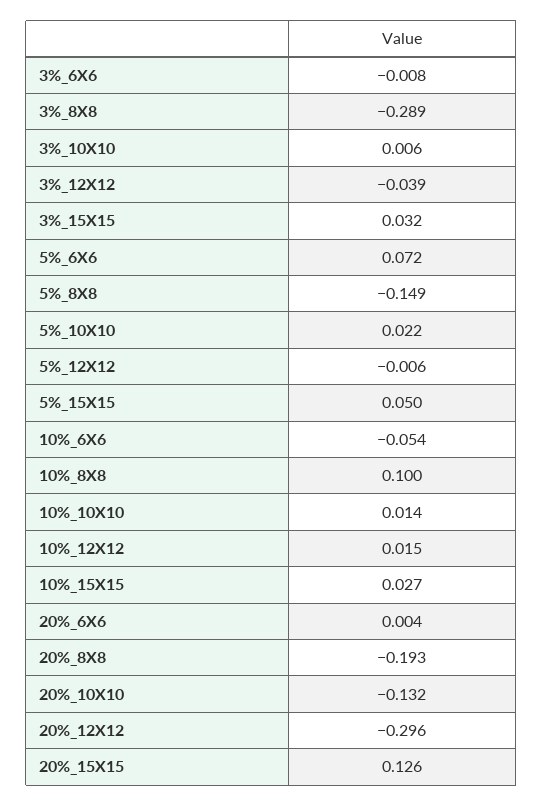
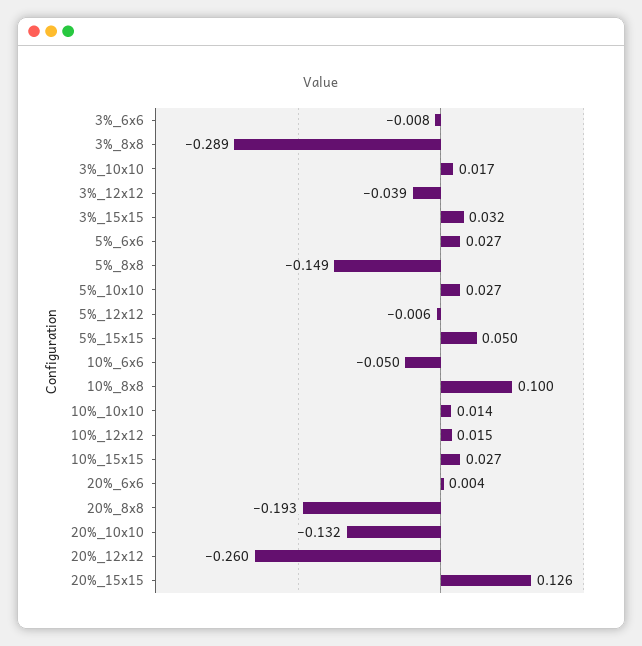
  {
    "3%_6X6": -0.008,
    "3%_8X8": -0.289,
-   "3%_10X10": 0.006,
+   "3%_10X10": 0.017,
    "3%_12X12": -0.039,
    "3%_15X15": 0.032,
-   "5%_6X6": 0.072,
+   "5%_6X6": 0.027,
    "5%_8X8": -0.149,
-   "5%_10X10": 0.022,
+   "5%_10X10": 0.027,
    "5%_12X12": -0.006,
    "5%_15X15": 0.05,
-   "10%_6X6": -0.054,
+   "10%_6X6": -0.05,
    "10%_8X8": 0.1,
    "10%_10X10": 0.014,
    "10%_12X12": 0.015,
    "10%_15X15": 0.027,
    "20%_6X6": 0.004,
    "20%_8X8": -0.193,
    "20%_10X10": -0.132,
-   "20%_12X12": -0.296,
+   "20%_12X12": -0.26,
    "20%_15X15": 0.126
  }

